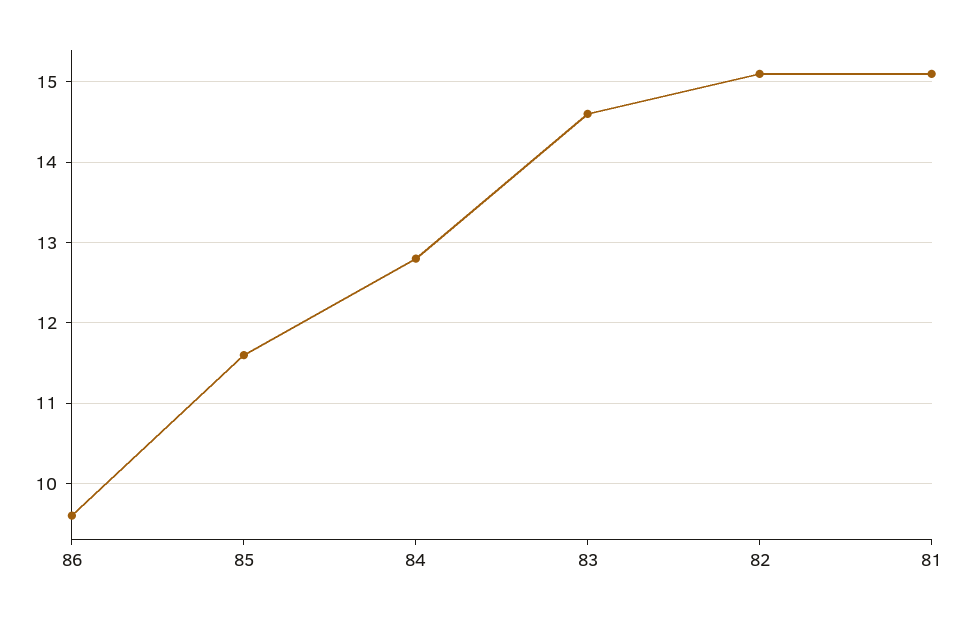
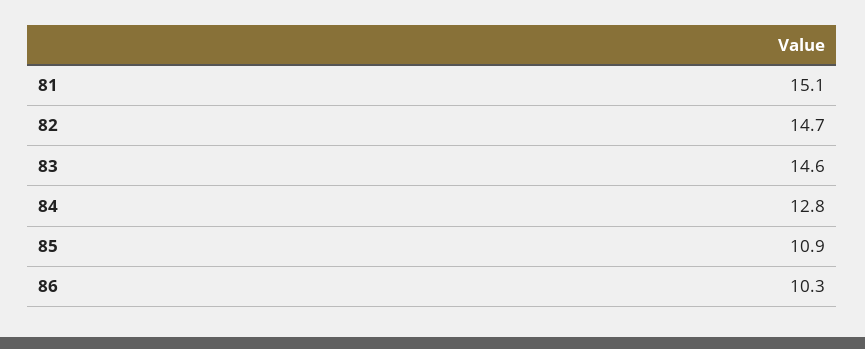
  {
-   "86": 9.6,
+   "86": 10.3,
-   "85": 11.6,
+   "85": 10.9,
    "84": 12.8,
    "83": 14.6,
-   "82": 15.1,
+   "82": 14.7,
    "81": 15.1
  }

